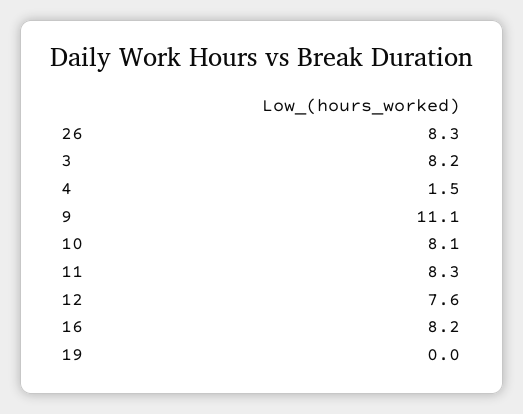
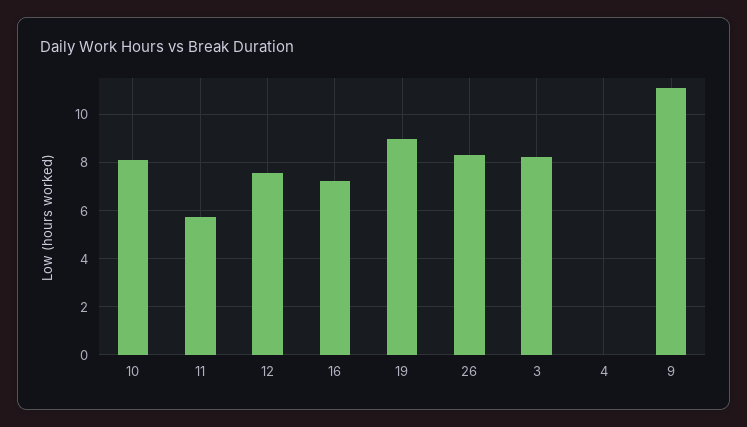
  {
    "26": 8.3,
    "3": 8.2,
-   "4": 1.5,
+   "4": 0,
    "9": 11.1,
    "10": 8.1,
-   "11": 8.3,
+   "11": 5.75,
    "12": 7.6,
-   "16": 8.2,
+   "16": 7.25,
-   "19": 0
+   "19": 9
  }

